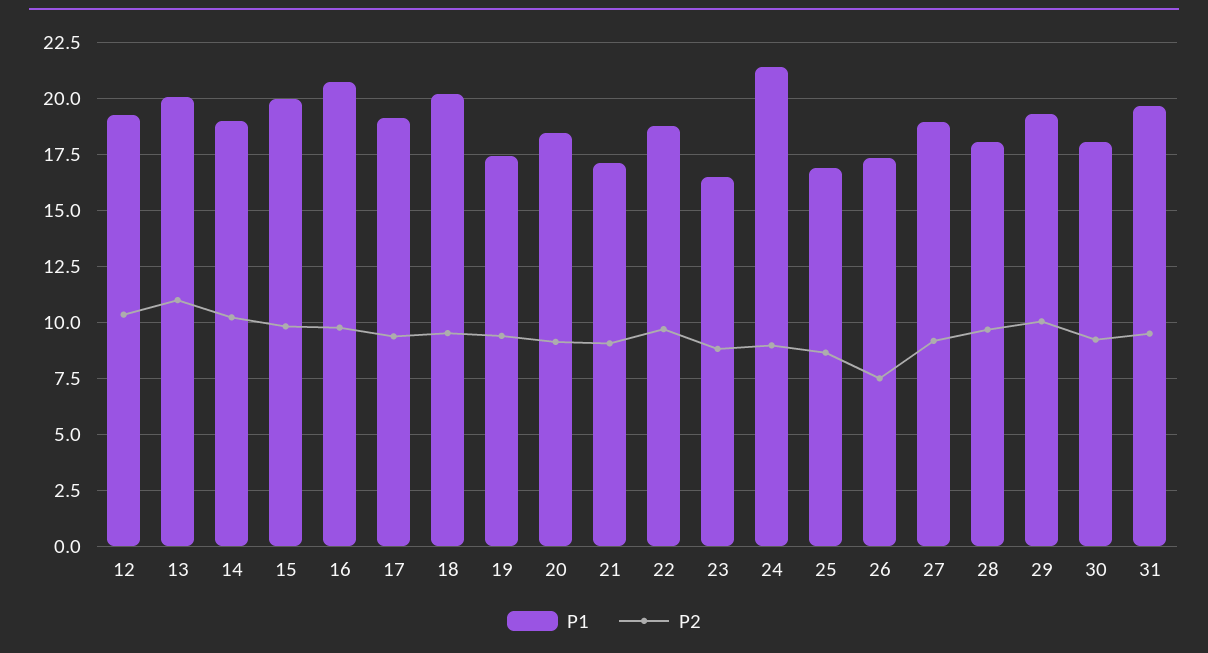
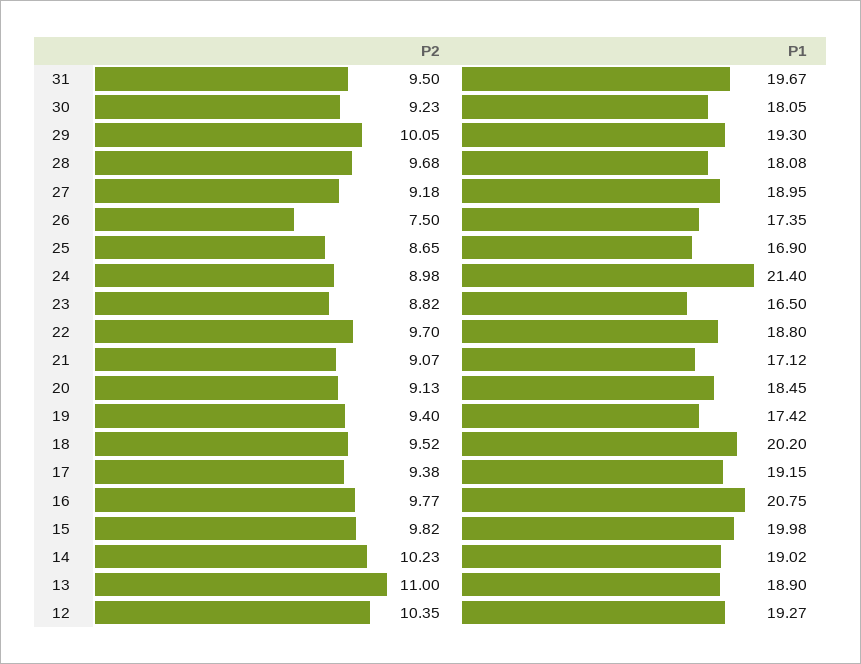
  {
    "P1": {
      "12": 19.27,
-     "13": 20,
+     "13": 18.9,
      "14": 19.02,
      "15": 19.98,
      "16": 20.75,
      "17": 19.15,
      "18": 20.2,
      "19": 17.42,
      "20": 18.45,
      "21": 17.12,
      "22": 18.8,
      "23": 16.5,
      "24": 21.4,
      "25": 16.9,
      "26": 17.35,
      "27": 18.95,
      "28": 18.08,
      "29": 19.3,
      "30": 18.05,
      "31": 19.67
    },
    "P2": {
      "12": 10.35,
      "13": 11,
      "14": 10.23,
      "15": 9.82,
      "16": 9.77,
      "17": 9.38,
      "18": 9.52,
      "19": 9.4,
      "20": 9.13,
      "21": 9.07,
      "22": 9.7,
      "23": 8.82,
      "24": 8.98,
      "25": 8.65,
      "26": 7.5,
      "27": 9.18,
      "28": 9.68,
      "29": 10.05,
      "30": 9.23,
      "31": 9.5
    }
  }

